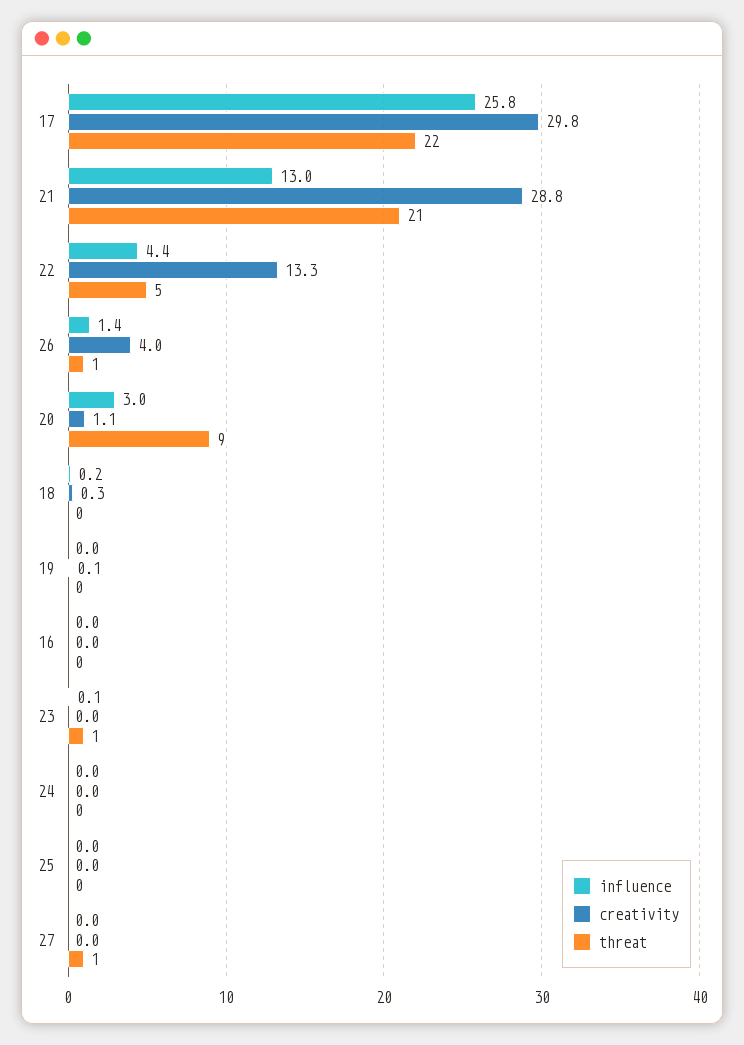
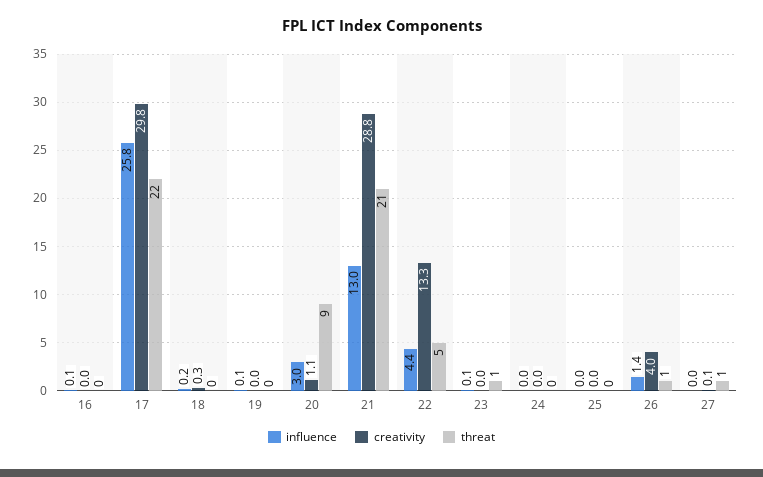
  {
    "influence": {
      "17": 25.8,
      "21": 13,
      "22": 4.4,
      "26": 1.4,
      "20": 3,
      "18": 0.2,
-     "19": 0,
+     "19": 0.1,
-     "16": 0,
+     "16": 0.1,
      "23": 0.1,
      "24": 0,
      "25": 0,
      "27": 0
    },
    "creativity": {
      "17": 29.8,
      "21": 28.8,
      "22": 13.3,
      "26": 4,
      "20": 1.1,
      "18": 0.3,
-     "19": 0.1,
+     "19": 0,
      "16": 0,
      "23": 0,
      "24": 0,
      "25": 0,
-     "27": 0
+     "27": 0.1
    },
    "threat": {
      "17": 22,
      "21": 21,
      "22": 5,
      "26": 1,
      "20": 9,
      "18": 0,
      "19": 0,
      "16": 0,
      "23": 1,
      "24": 0,
      "25": 0,
      "27": 1
    }
  }

